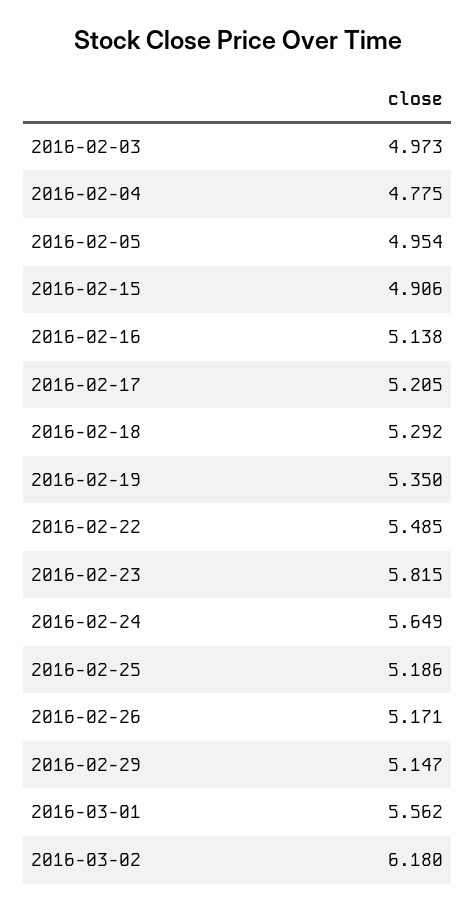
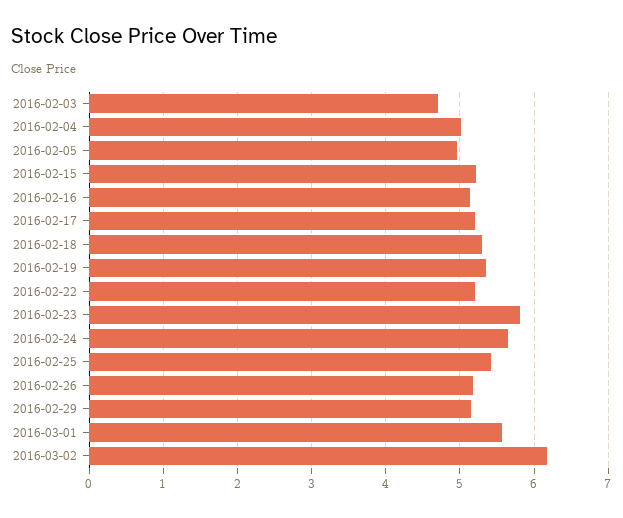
  {
-   "2016-02-03": 4.973,
+   "2016-02-03": 4.7,
-   "2016-02-04": 4.775,
+   "2016-02-04": 5,
    "2016-02-05": 4.954,
-   "2016-02-15": 4.906,
+   "2016-02-15": 5.2,
    "2016-02-16": 5.138,
    "2016-02-17": 5.205,
    "2016-02-18": 5.292,
    "2016-02-19": 5.35,
-   "2016-02-22": 5.485,
+   "2016-02-22": 5.2,
    "2016-02-23": 5.815,
    "2016-02-24": 5.649,
-   "2016-02-25": 5.186,
+   "2016-02-25": 5.4,
    "2016-02-26": 5.171,
    "2016-02-29": 5.147,
    "2016-03-01": 5.562,
    "2016-03-02": 6.18
  }

